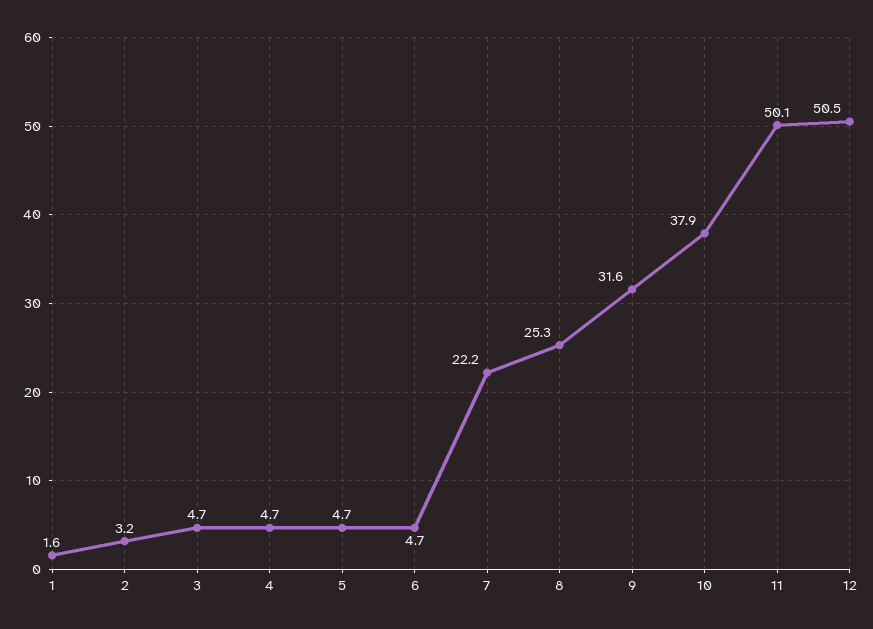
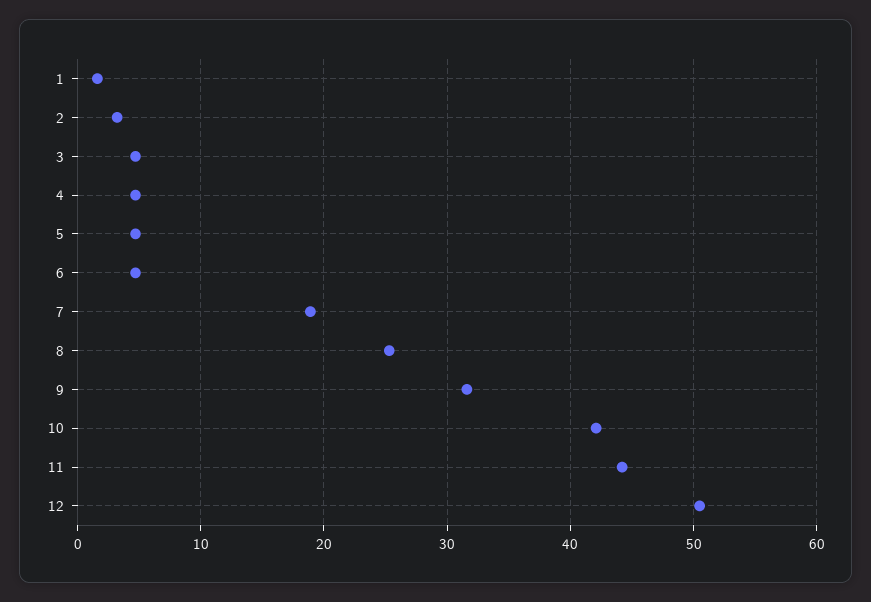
  {
    "1": 1.6,
    "2": 3.2,
    "3": 4.7,
    "4": 4.7,
    "5": 4.7,
    "6": 4.7,
-   "7": 22.2,
+   "7": 19,
    "8": 25.3,
    "9": 31.6,
-   "10": 37.9,
+   "10": 42,
-   "11": 50.1,
+   "11": 44,
    "12": 50.5
  }

